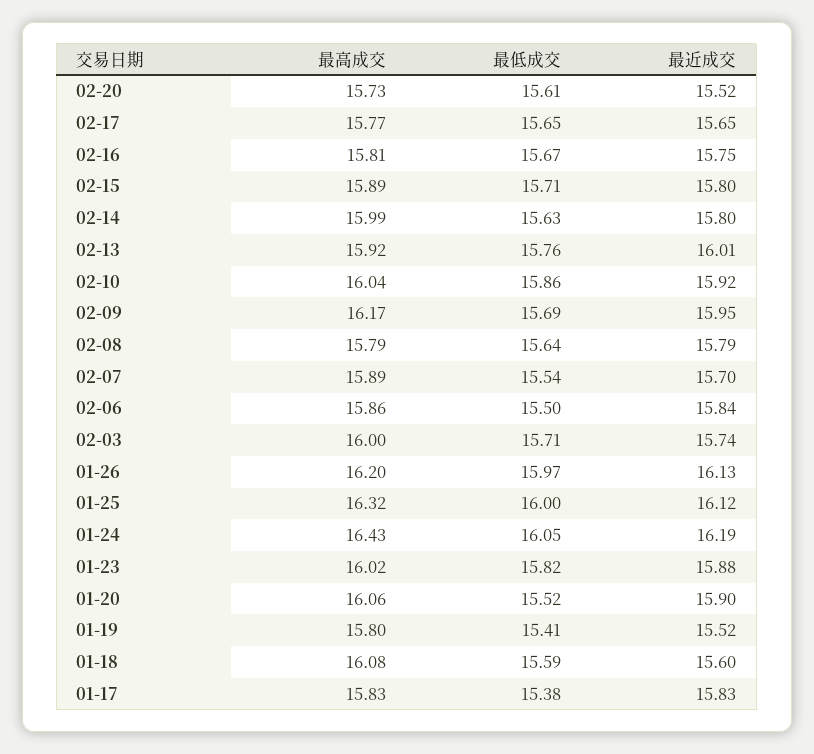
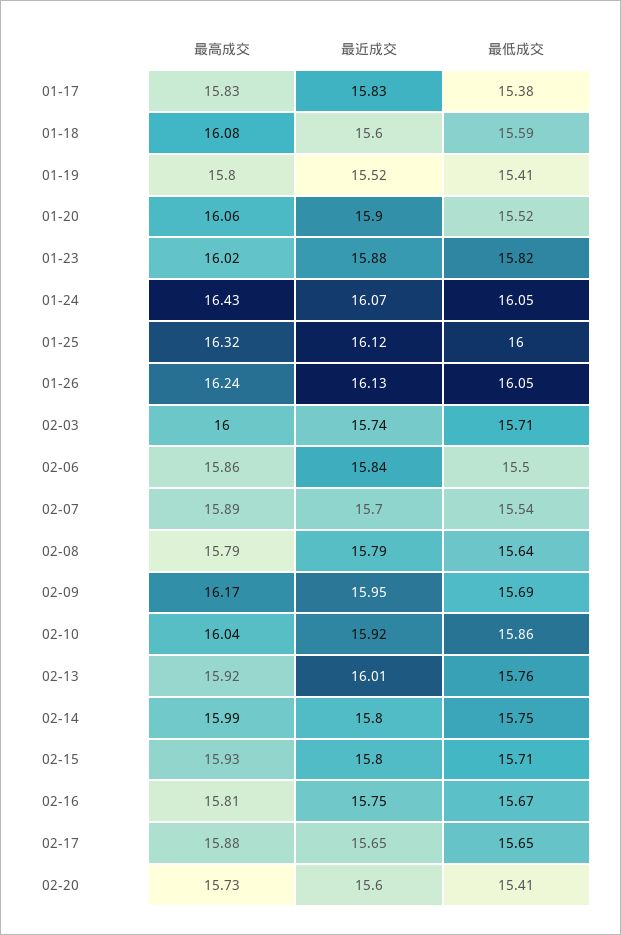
  {
    "最高成交": {
      "02-20": 15.73,
-     "02-17": 15.77,
+     "02-17": 15.88,
      "02-16": 15.81,
-     "02-15": 15.89,
+     "02-15": 15.93,
      "02-14": 15.99,
      "02-13": 15.92,
      "02-10": 16.04,
      "02-09": 16.17,
      "02-08": 15.79,
      "02-07": 15.89,
      "02-06": 15.86,
      "02-03": 16,
-     "01-26": 16.2,
+     "01-26": 16.24,
      "01-25": 16.32,
      "01-24": 16.43,
      "01-23": 16.02,
      "01-20": 16.06,
      "01-19": 15.8,
      "01-18": 16.08,
      "01-17": 15.83
    },
    "最低成交": {
-     "02-20": 15.61,
+     "02-20": 15.41,
      "02-17": 15.65,
      "02-16": 15.67,
      "02-15": 15.71,
-     "02-14": 15.63,
+     "02-14": 15.75,
      "02-13": 15.76,
      "02-10": 15.86,
      "02-09": 15.69,
      "02-08": 15.64,
      "02-07": 15.54,
      "02-06": 15.5,
      "02-03": 15.71,
-     "01-26": 15.97,
+     "01-26": 16.05,
      "01-25": 16,
      "01-24": 16.05,
      "01-23": 15.82,
      "01-20": 15.52,
      "01-19": 15.41,
      "01-18": 15.59,
      "01-17": 15.38
    },
    "最近成交": {
-     "02-20": 15.52,
+     "02-20": 15.6,
      "02-17": 15.65,
      "02-16": 15.75,
      "02-15": 15.8,
      "02-14": 15.8,
      "02-13": 16.01,
      "02-10": 15.92,
      "02-09": 15.95,
      "02-08": 15.79,
      "02-07": 15.7,
      "02-06": 15.84,
      "02-03": 15.74,
      "01-26": 16.13,
      "01-25": 16.12,
-     "01-24": 16.19,
+     "01-24": 16.07,
      "01-23": 15.88,
      "01-20": 15.9,
      "01-19": 15.52,
      "01-18": 15.6,
      "01-17": 15.83
    }
  }

